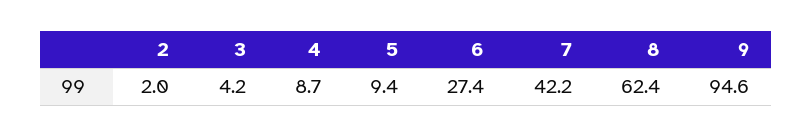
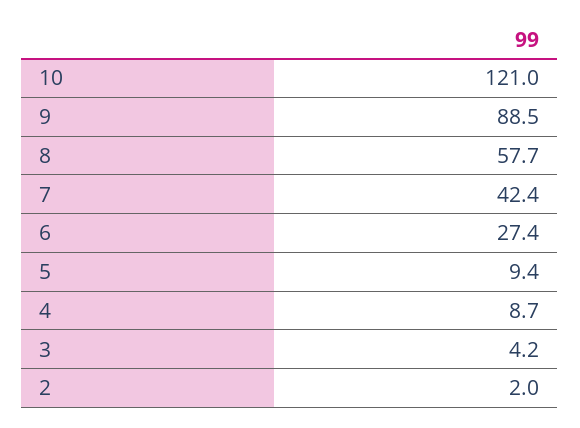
  {
    "2": 2,
    "3": 4.2,
    "4": 8.7,
    "5": 9.4,
    "6": 27.4,
-   "7": 42.2,
+   "7": 42.4,
-   "8": 62.4,
+   "8": 57.7,
-   "9": 94.6
+   "9": 88.5,
+   "10": 121
  }

